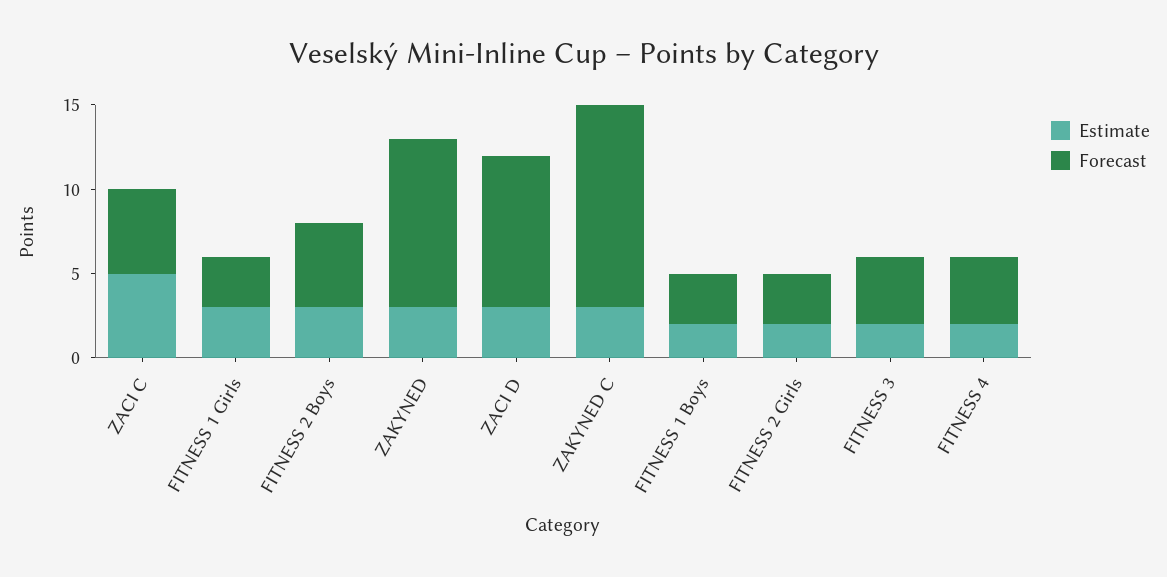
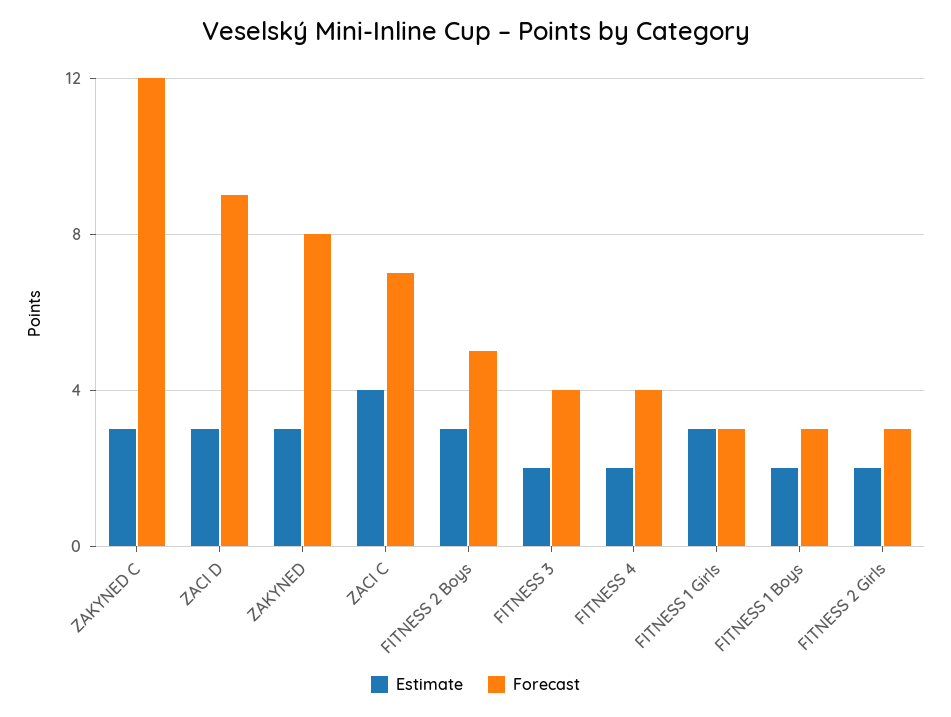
  {
    "Estimate": {
-     "ZACI C": 5,
+     "ZACI C": 4,
      "FITNESS 1 Girls": 3,
      "FITNESS 2 Boys": 3,
      "ZAKYNED": 3,
      "ZACI D": 3,
      "ZAKYNED C": 3,
      "FITNESS 1 Boys": 2,
      "FITNESS 2 Girls": 2,
      "FITNESS 3": 2,
      "FITNESS 4": 2
    },
    "Forecast": {
-     "ZACI C": 5,
+     "ZACI C": 7,
      "FITNESS 1 Girls": 3,
      "FITNESS 2 Boys": 5,
-     "ZAKYNED": 10,
+     "ZAKYNED": 8,
      "ZACI D": 9,
      "ZAKYNED C": 12,
      "FITNESS 1 Boys": 3,
      "FITNESS 2 Girls": 3,
      "FITNESS 3": 4,
      "FITNESS 4": 4
    }
  }

